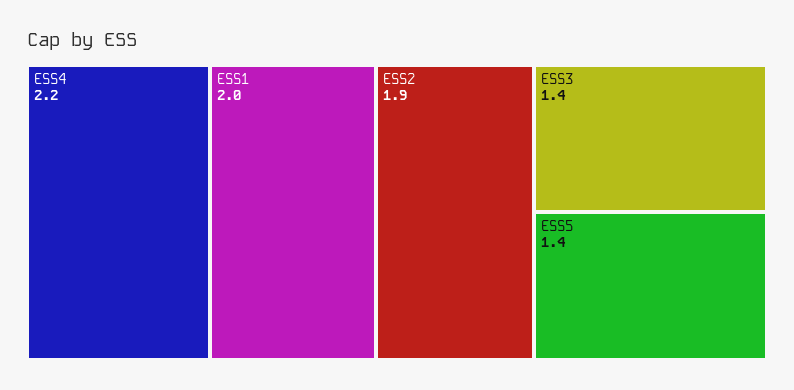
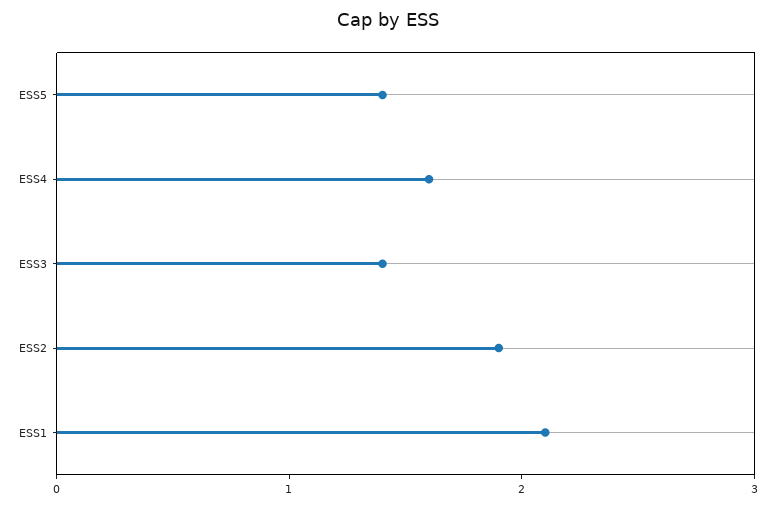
  {
-   "ESS4": 2.2,
+   "ESS4": 1.6,
-   "ESS1": 2,
+   "ESS1": 2.1,
    "ESS2": 1.9,
    "ESS3": 1.4,
    "ESS5": 1.4
  }

